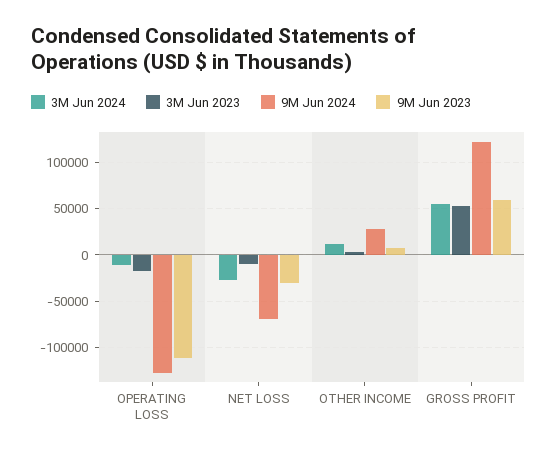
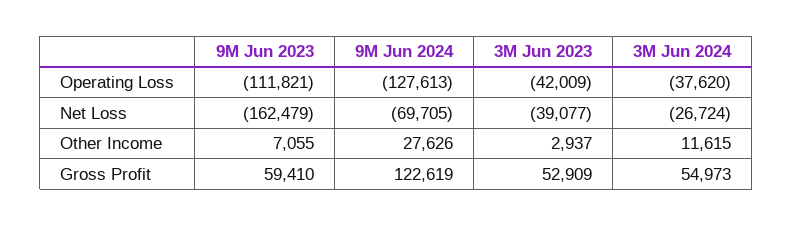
  {
    "3M Jun 2024": {
-     "OPERATING LOSS": -10000,
+     "OPERATING LOSS": -37620,
      "NET LOSS": -26724,
      "OTHER INCOME": 11615,
      "GROSS PROFIT": 54973
    },
    "3M Jun 2023": {
-     "OPERATING LOSS": -20000,
+     "OPERATING LOSS": -42009,
-     "NET LOSS": -10000,
+     "NET LOSS": -39077,
      "OTHER INCOME": 2937,
      "GROSS PROFIT": 52909
    },
    "9M Jun 2024": {
      "OPERATING LOSS": -127613,
      "NET LOSS": -69705,
      "OTHER INCOME": 27626,
      "GROSS PROFIT": 122619
    },
    "9M Jun 2023": {
      "OPERATING LOSS": -111821,
-     "NET LOSS": -30000,
+     "NET LOSS": -162479,
      "OTHER INCOME": 7055,
      "GROSS PROFIT": 59410
    }
  }

